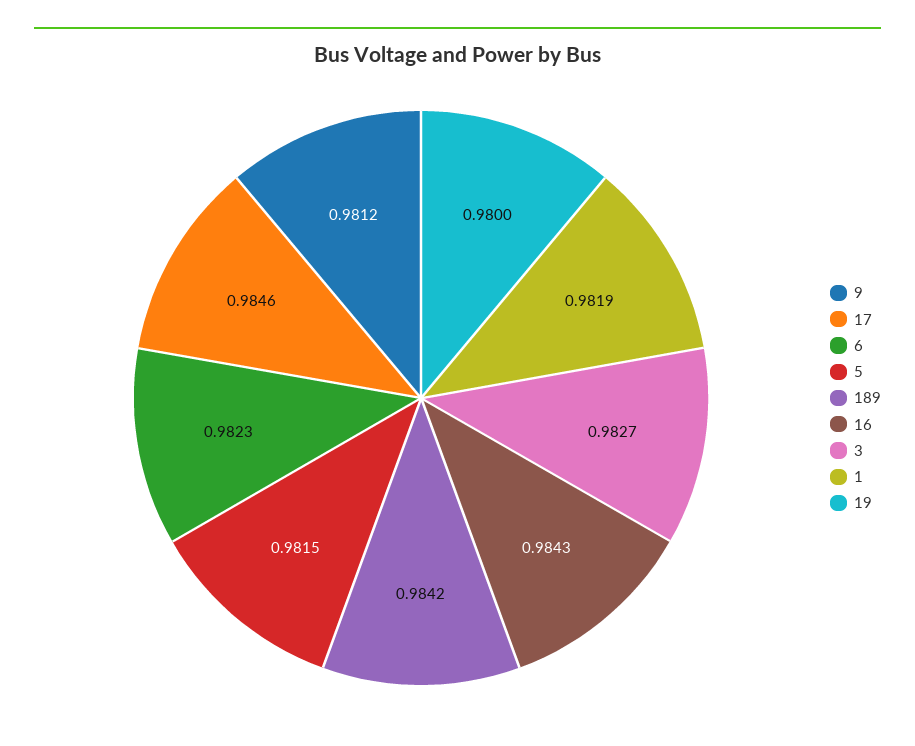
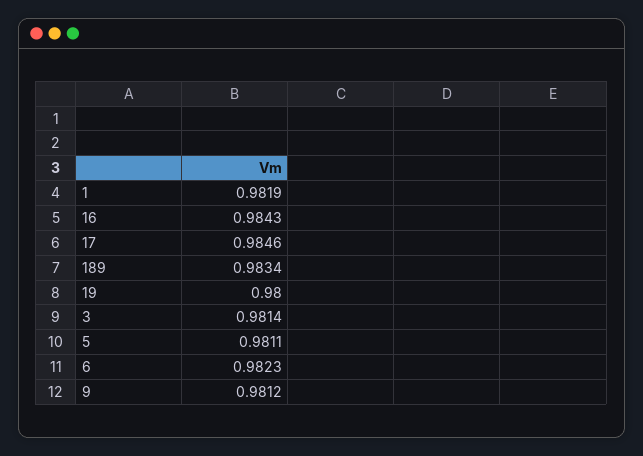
  {
    "9": 0.9812,
    "17": 0.9846,
    "6": 0.9823,
-   "5": 0.9815,
+   "5": 0.9811,
-   "189": 0.9842,
+   "189": 0.9834,
    "16": 0.9843,
-   "3": 0.9827,
+   "3": 0.9814,
    "1": 0.9819,
    "19": 0.98
  }

